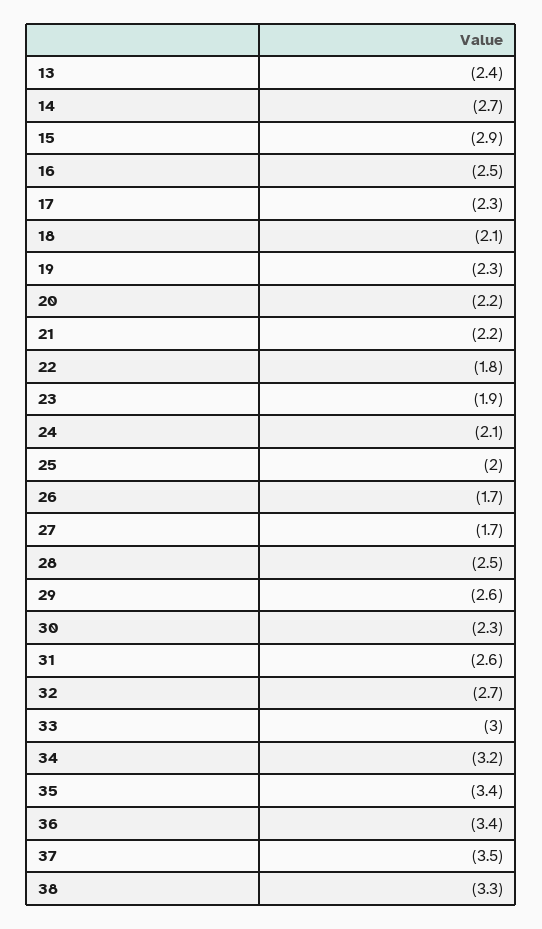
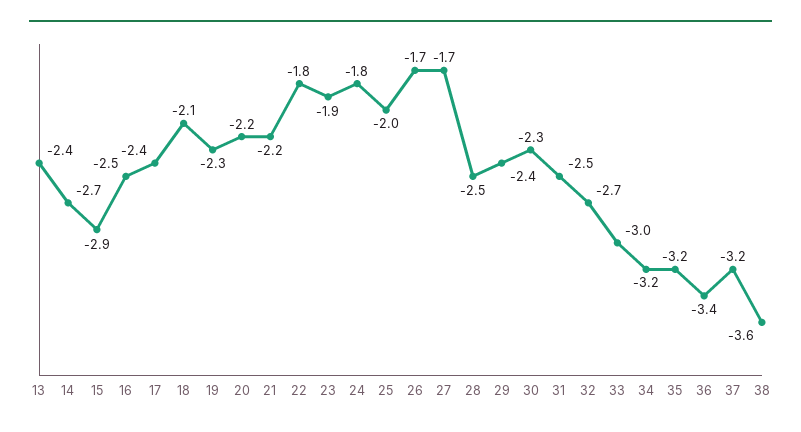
  {
    "13": -2.4,
    "14": -2.7,
    "15": -2.9,
    "16": -2.5,
-   "17": -2.3,
+   "17": -2.4,
    "18": -2.1,
    "19": -2.3,
    "20": -2.2,
    "21": -2.2,
    "22": -1.8,
    "23": -1.9,
-   "24": -2.1,
+   "24": -1.8,
    "25": -2,
    "26": -1.7,
    "27": -1.7,
    "28": -2.5,
-   "29": -2.6,
+   "29": -2.4,
    "30": -2.3,
-   "31": -2.6,
+   "31": -2.5,
    "32": -2.7,
    "33": -3,
    "34": -3.2,
-   "35": -3.4,
+   "35": -3.2,
    "36": -3.4,
-   "37": -3.5,
+   "37": -3.2,
-   "38": -3.3
+   "38": -3.6
  }

